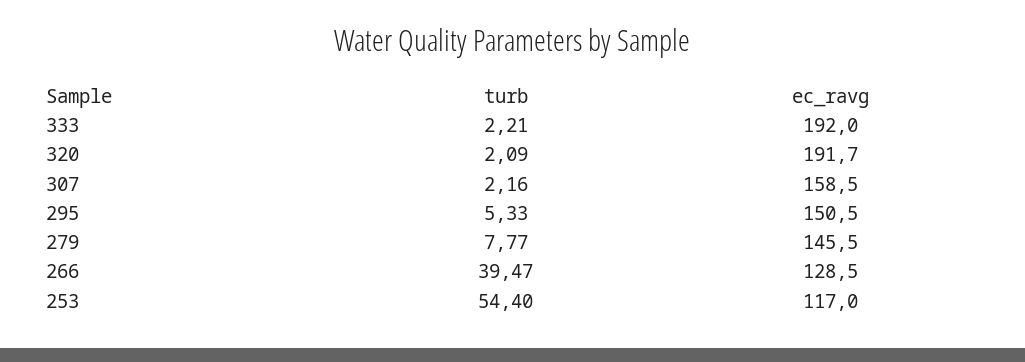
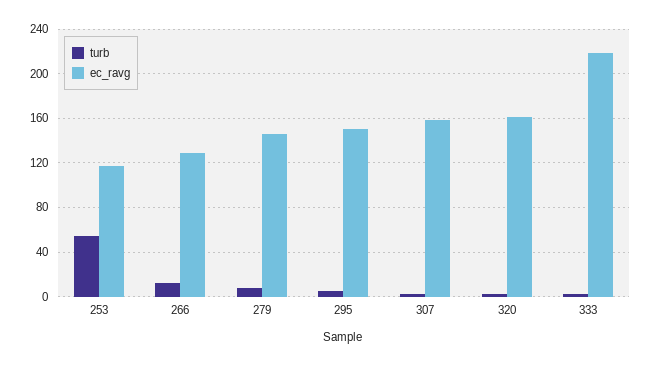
  {
    "turb": {
      "333": 2.21,
      "320": 2.09,
      "307": 2.16,
      "295": 5.33,
      "279": 7.77,
-     "266": 39.47,
+     "266": 10,
      "253": 54.4
    },
    "ec_ravg": {
-     "333": 192,
+     "333": 220,
-     "320": 191.7,
+     "320": 160,
      "307": 158.5,
      "295": 150.5,
      "279": 145.5,
      "266": 128.5,
      "253": 117
    }
  }

